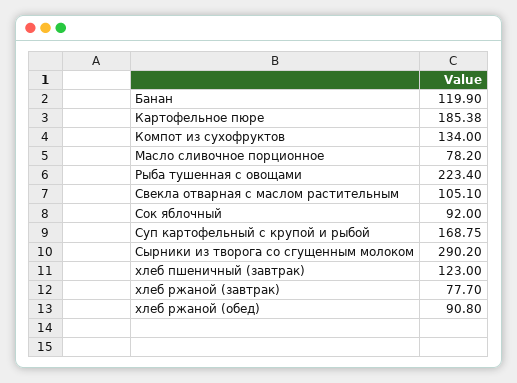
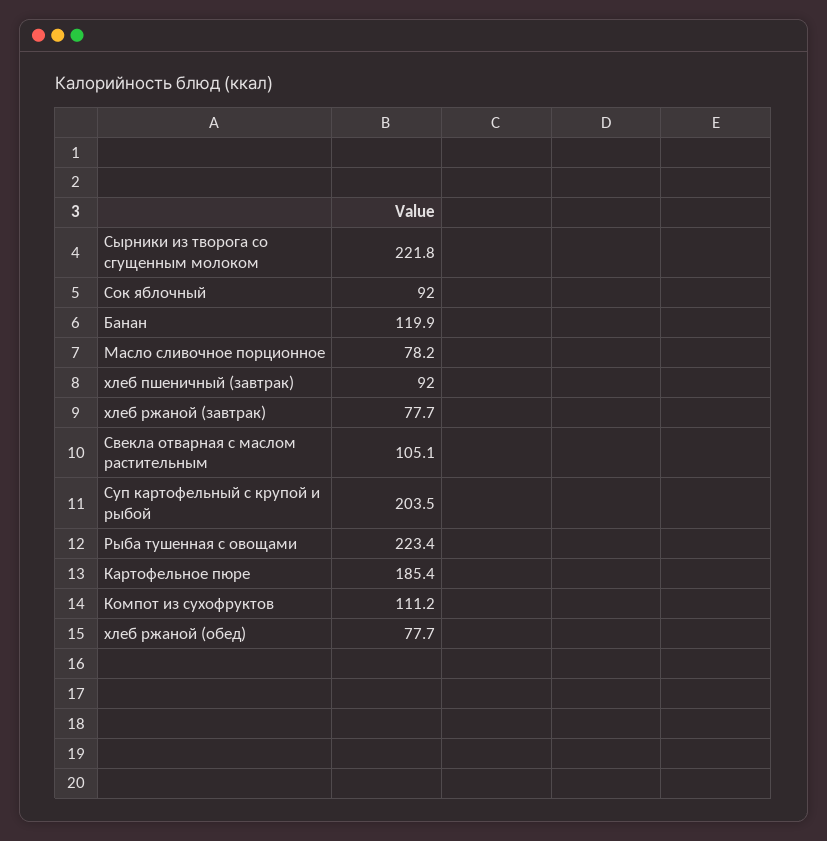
  {
    "Банан": 119.9,
    "Картофельное пюре": 185.38,
-   "Компот из сухофруктов": 134,
+   "Компот из сухофруктов": 111.2,
    "Масло сливочное порционное": 78.2,
    "Рыба тушенная с овощами": 223.4,
    "Свекла отварная с маслом растительным": 105.1,
    "Сок яблочный": 92,
-   "Суп картофельный с крупой и рыбой": 168.75,
+   "Суп картофельный с крупой и рыбой": 203.5,
-   "Сырники из творога со сгущенным молоком": 290.2,
+   "Сырники из творога со сгущенным молоком": 221.8,
-   "хлеб пшеничный (завтрак)": 123,
+   "хлеб пшеничный (завтрак)": 92,
    "хлеб ржаной (завтрак)": 77.7,
-   "хлеб ржаной (обед)": 90.8
+   "хлеб ржаной (обед)": 77.7
  }

